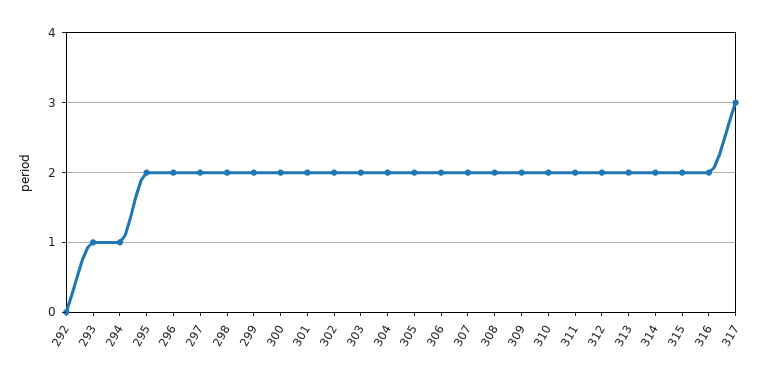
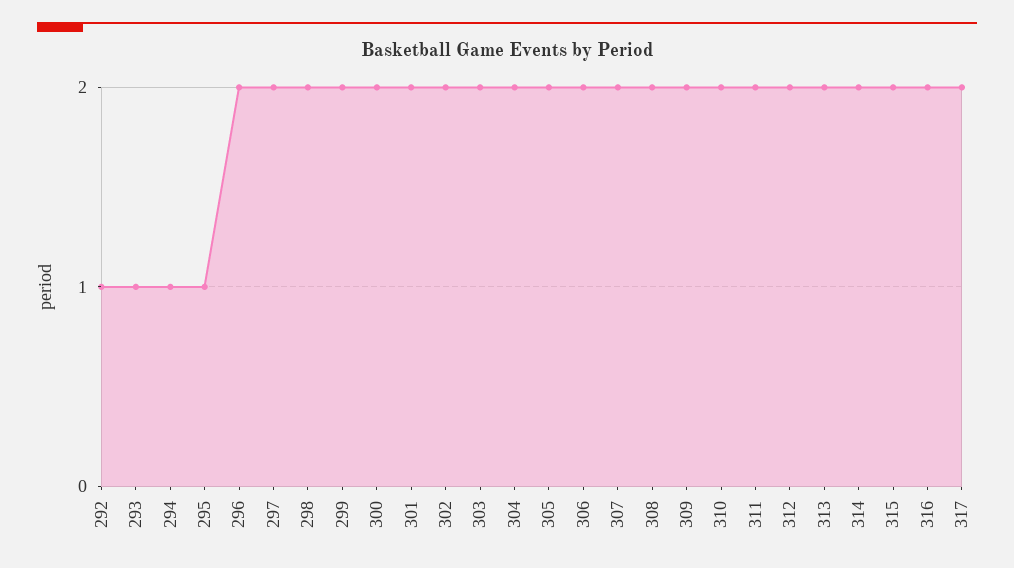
  {
-   "292": 0,
+   "292": 1,
    "293": 1,
    "294": 1,
-   "295": 2,
+   "295": 1,
    "296": 2,
    "297": 2,
    "298": 2,
    "299": 2,
    "300": 2,
    "301": 2,
    "302": 2,
    "303": 2,
    "304": 2,
    "305": 2,
    "306": 2,
    "307": 2,
    "308": 2,
    "309": 2,
    "310": 2,
    "311": 2,
    "312": 2,
    "313": 2,
    "314": 2,
    "315": 2,
    "316": 2,
-   "317": 3
+   "317": 2
  }

